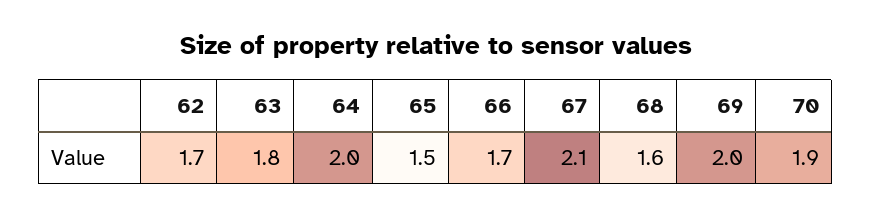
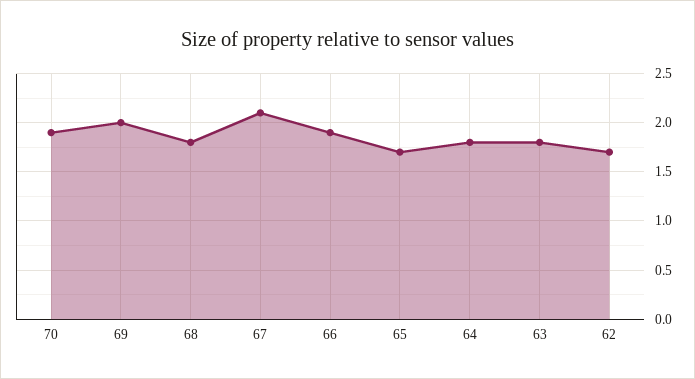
  {
    "62": 1.7,
    "63": 1.8,
-   "64": 2,
+   "64": 1.8,
-   "65": 1.5,
+   "65": 1.7,
-   "66": 1.7,
+   "66": 1.9,
    "67": 2.1,
-   "68": 1.6,
+   "68": 1.8,
    "69": 2,
    "70": 1.9
  }

